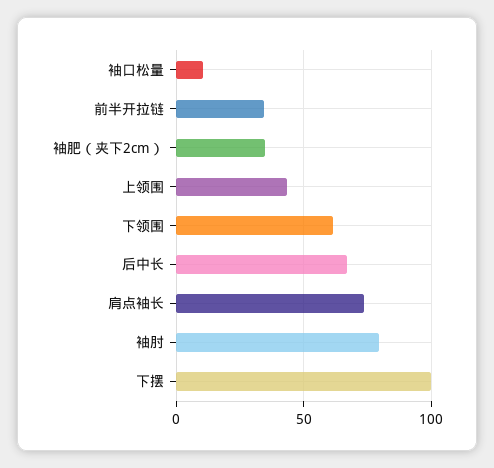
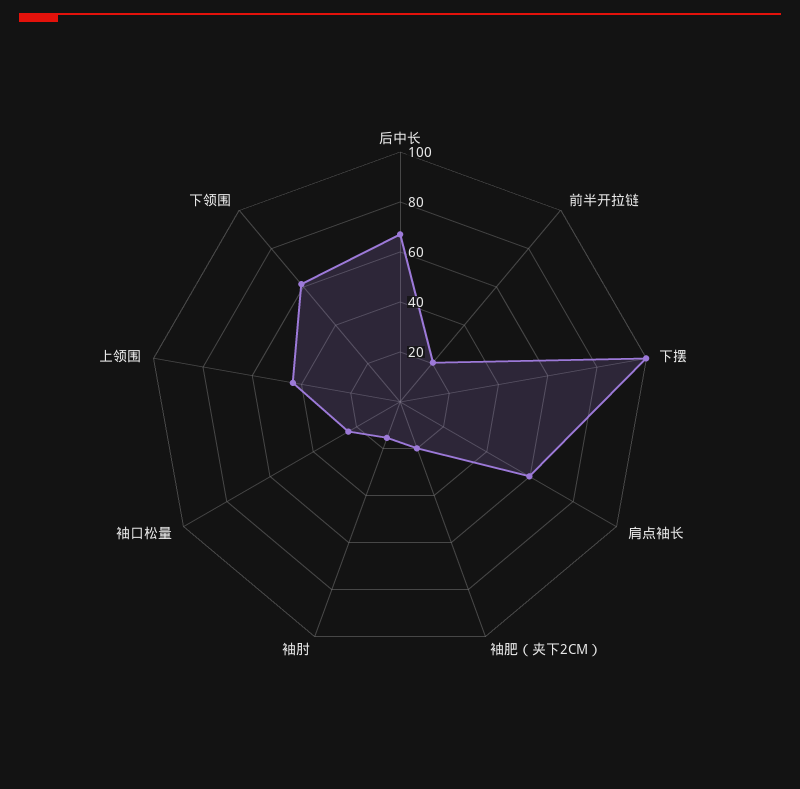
  {
-   "袖口松量": 10,
+   "袖口松量": 25,
-   "前半开拉链": 35,
+   "前半开拉链": 20,
-   "袖肥（夹下2cm）": 35,
+   "袖肥（夹下2cm）": 20,
    "上领围": 45,
    "下领围": 60,
    "后中长": 65,
-   "肩点袖长": 75,
+   "肩点袖长": 60,
-   "袖肘": 80,
+   "袖肘": 15,
    "下摆": 100
  }

